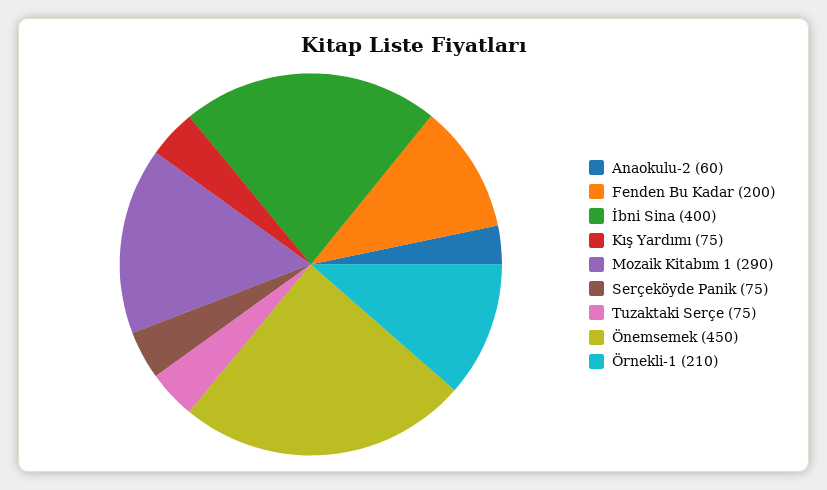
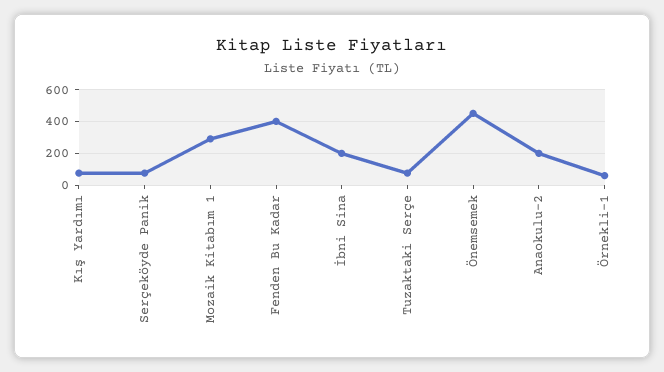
  {
-   "Anaokulu-2": 60,
+   "Anaokulu-2": 200,
-   "Fenden Bu Kadar": 200,
+   "Fenden Bu Kadar": 400,
-   "İbni Sina": 400,
+   "İbni Sina": 200,
    "Kış Yardımı": 75,
    "Mozaik Kitabım 1": 290,
    "Serçeköyde Panik": 75,
    "Tuzaktaki Serçe": 75,
    "Önemsemek": 450,
-   "Örnekli-1": 210
+   "Örnekli-1": 50
  }

